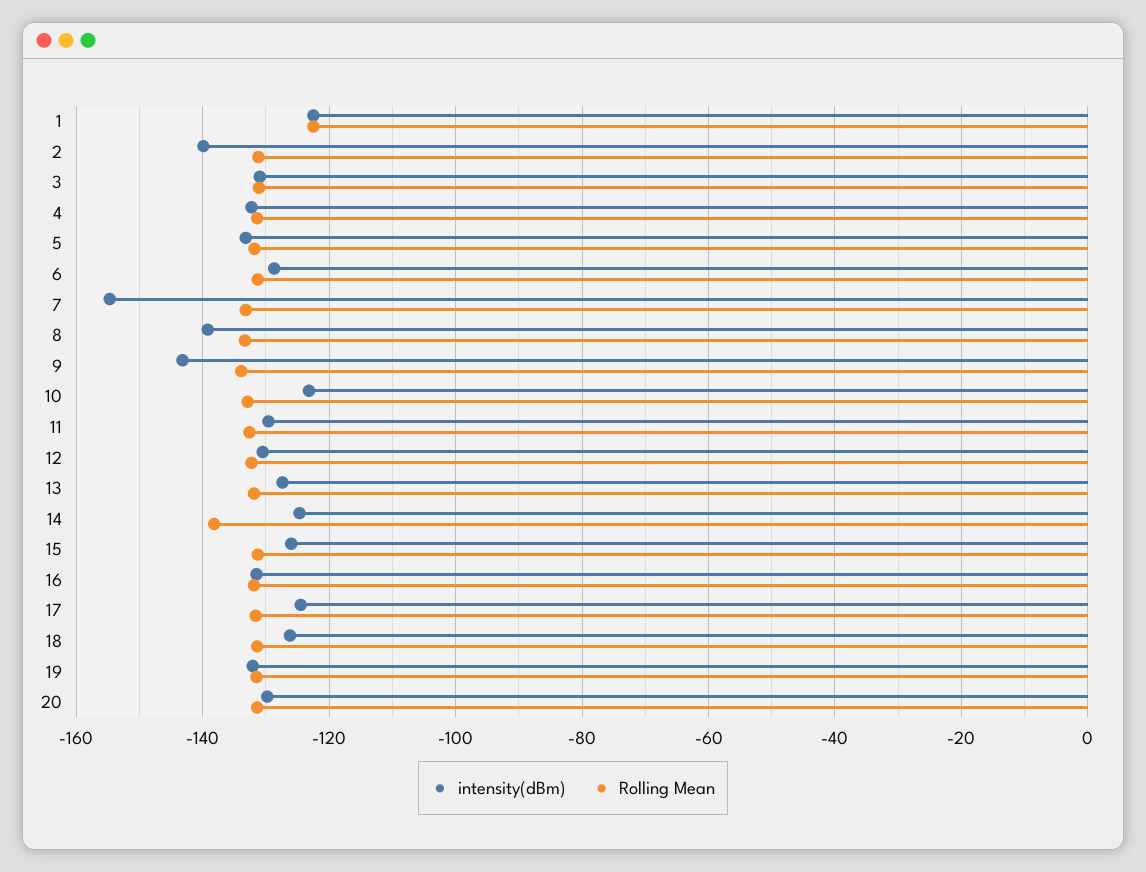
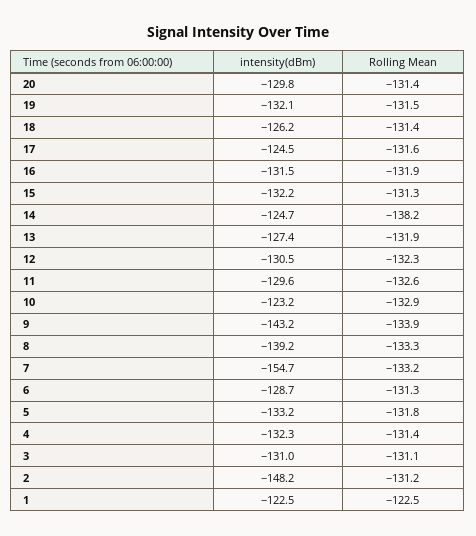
  {
    "intensity(dBm)": {
      "1": -122.5,
-     "2": -140,
+     "2": -148.2,
      "3": -131,
      "4": -132.3,
      "5": -133.2,
      "6": -128.7,
      "7": -154.7,
      "8": -139.2,
      "9": -143.2,
      "10": -123.2,
      "11": -129.6,
      "12": -130.5,
      "13": -127.4,
      "14": -124.7,
-     "15": -126,
+     "15": -132.2,
      "16": -131.5,
      "17": -124.5,
      "18": -126.2,
      "19": -132.1,
      "20": -129.8
    },
    "Rolling Mean": {
      "1": -122.5,
      "2": -131.2,
      "3": -131.1,
      "4": -131.4,
      "5": -131.8,
      "6": -131.3,
      "7": -133.2,
      "8": -133.3,
      "9": -133.9,
      "10": -132.9,
      "11": -132.6,
      "12": -132.3,
      "13": -131.9,
      "14": -138.2,
      "15": -131.3,
      "16": -131.9,
      "17": -131.6,
      "18": -131.4,
      "19": -131.5,
      "20": -131.4
    }
  }

